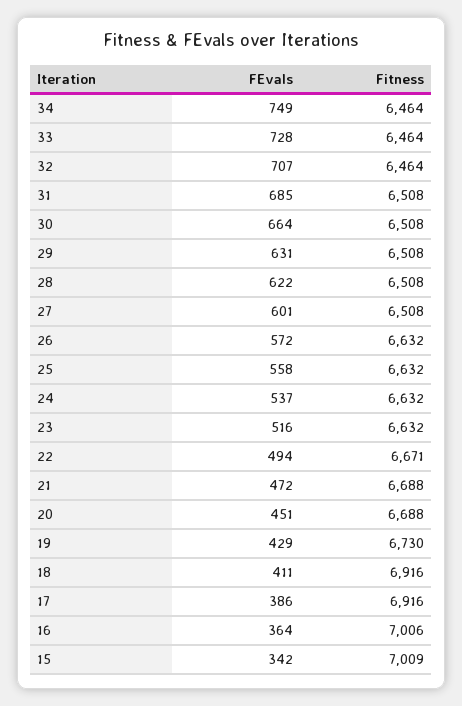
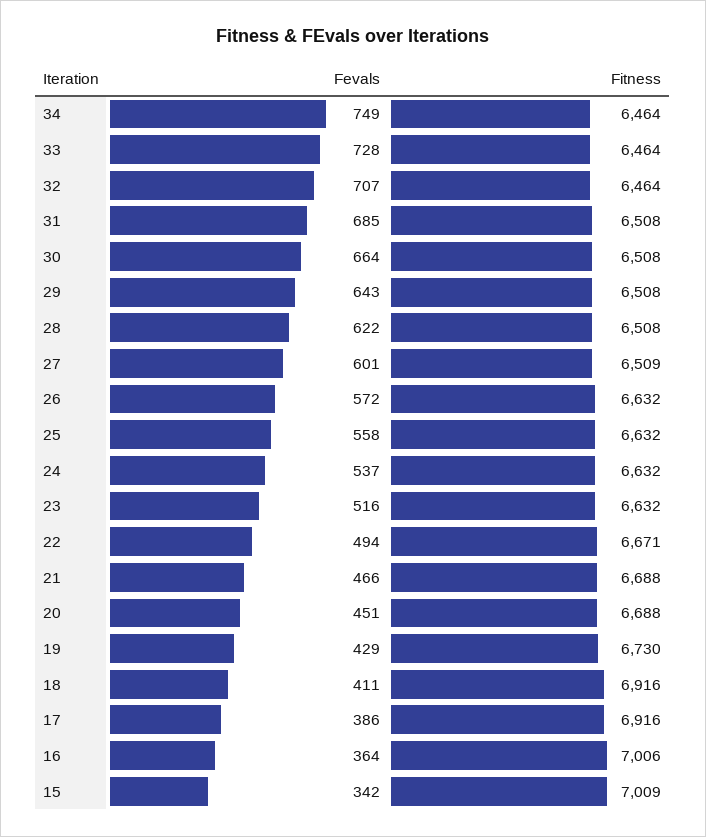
  {
    "FEvals": {
      "34": 749,
      "33": 728,
      "32": 707,
      "31": 685,
      "30": 664,
-     "29": 631,
+     "29": 643,
      "28": 622,
      "27": 601,
      "26": 572,
      "25": 558,
      "24": 537,
      "23": 516,
      "22": 494,
-     "21": 472,
+     "21": 466,
      "20": 451,
      "19": 429,
      "18": 411,
      "17": 386,
      "16": 364,
      "15": 342
    },
    "Fitness": {
      "34": 6464,
      "33": 6464,
      "32": 6464,
      "31": 6508,
      "30": 6508,
      "29": 6508,
      "28": 6508,
-     "27": 6508,
+     "27": 6509,
      "26": 6632,
      "25": 6632,
      "24": 6632,
      "23": 6632,
      "22": 6671,
      "21": 6688,
      "20": 6688,
      "19": 6730,
      "18": 6916,
      "17": 6916,
      "16": 7006,
      "15": 7009
    }
  }

